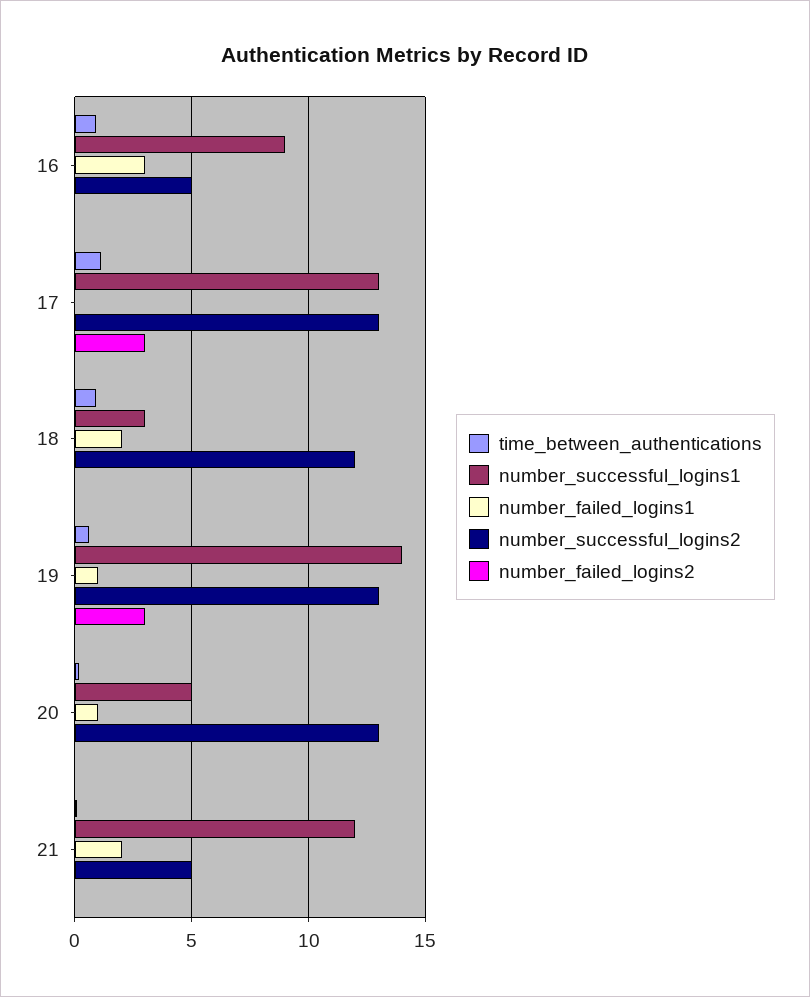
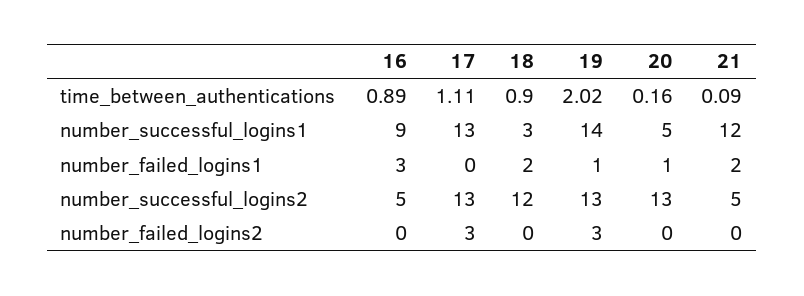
  {
    "time_between_authentications": {
      "16": 0.89,
      "17": 1.11,
      "18": 0.9,
-     "19": 0.5,
+     "19": 2.02,
      "20": 0.16,
      "21": 0.09
    },
    "number_successful_logins1": {
      "16": 9,
      "17": 13,
      "18": 3,
      "19": 14,
      "20": 5,
      "21": 12
    },
    "number_failed_logins1": {
      "16": 3,
      "17": 0,
      "18": 2,
      "19": 1,
      "20": 1,
      "21": 2
    },
    "number_successful_logins2": {
      "16": 5,
      "17": 13,
      "18": 12,
      "19": 13,
      "20": 13,
      "21": 5
    },
    "number_failed_logins2": {
      "16": 0,
      "17": 3,
      "18": 0,
      "19": 3,
      "20": 0,
      "21": 0
    }
  }

